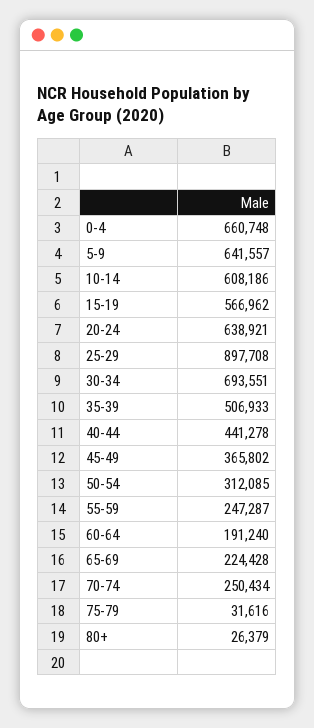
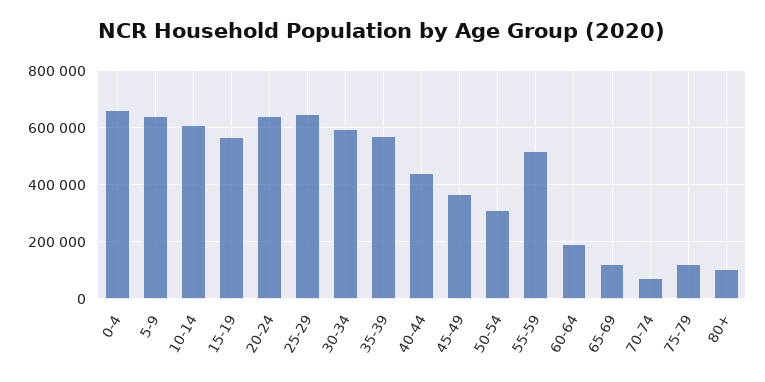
  {
    "0-4": 660748,
    "5-9": 641557,
    "10-14": 608186,
    "15-19": 566962,
    "20-24": 638921,
-   "25-29": 897708,
+   "25-29": 650000,
-   "30-34": 693551,
+   "30-34": 600000,
-   "35-39": 506933,
+   "35-39": 575000,
    "40-44": 441278,
    "45-49": 365802,
    "50-54": 312085,
-   "55-59": 247287,
+   "55-59": 525000,
    "60-64": 191240,
-   "65-69": 224428,
+   "65-69": 125000,
-   "70-74": 250434,
+   "70-74": 75000,
-   "75-79": 31616,
+   "75-79": 125000,
-   "80+": 26379
+   "80+": 100000
  }

